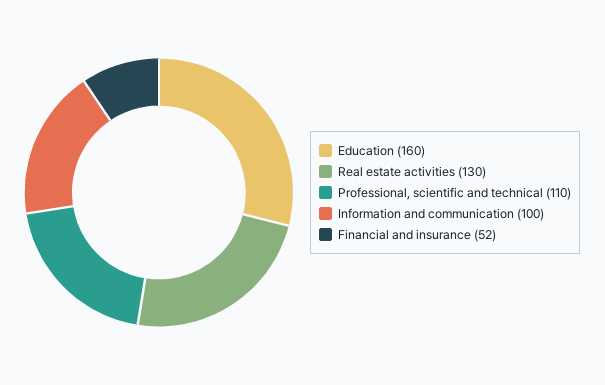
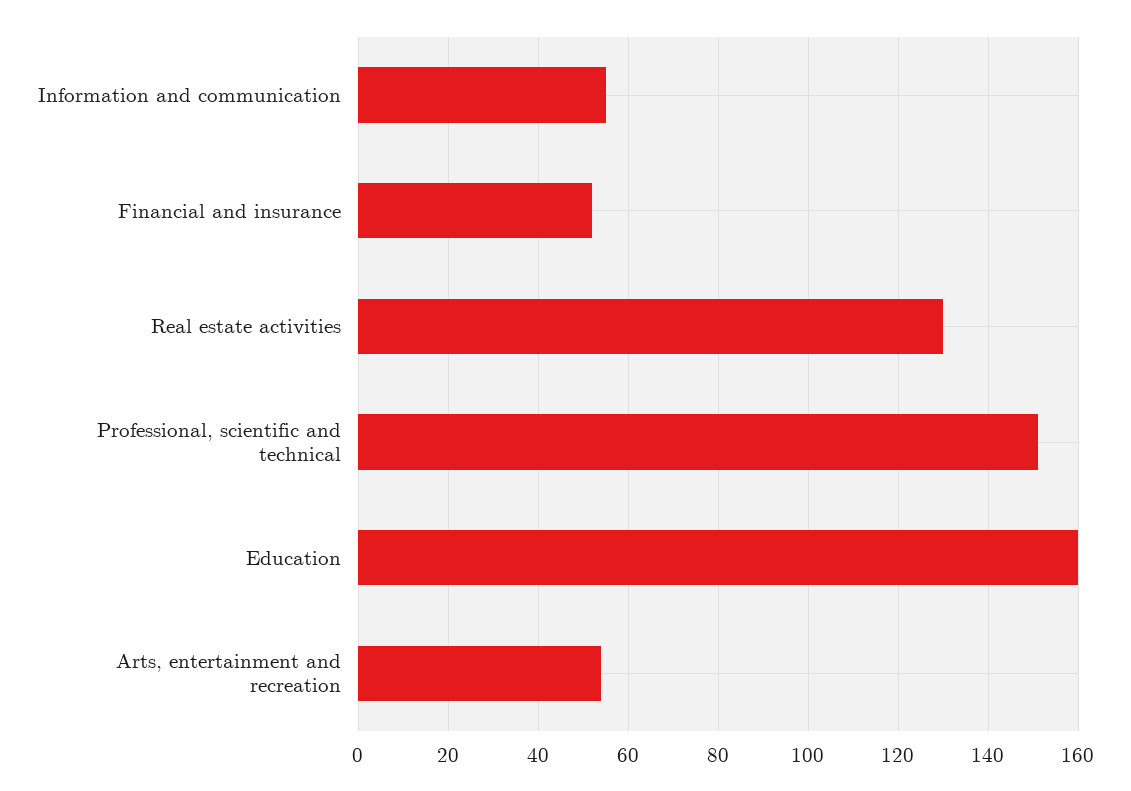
  {
    "Education": 160,
    "Real estate activities": 130,
-   "Professional, scientific and technical": 110,
+   "Professional, scientific and technical": 150,
-   "Information and communication": 100,
+   "Information and communication": 55,
-   "Financial and insurance": 52
+   "Financial and insurance": 52,
+   "Arts, entertainment and recreation": 55
  }

